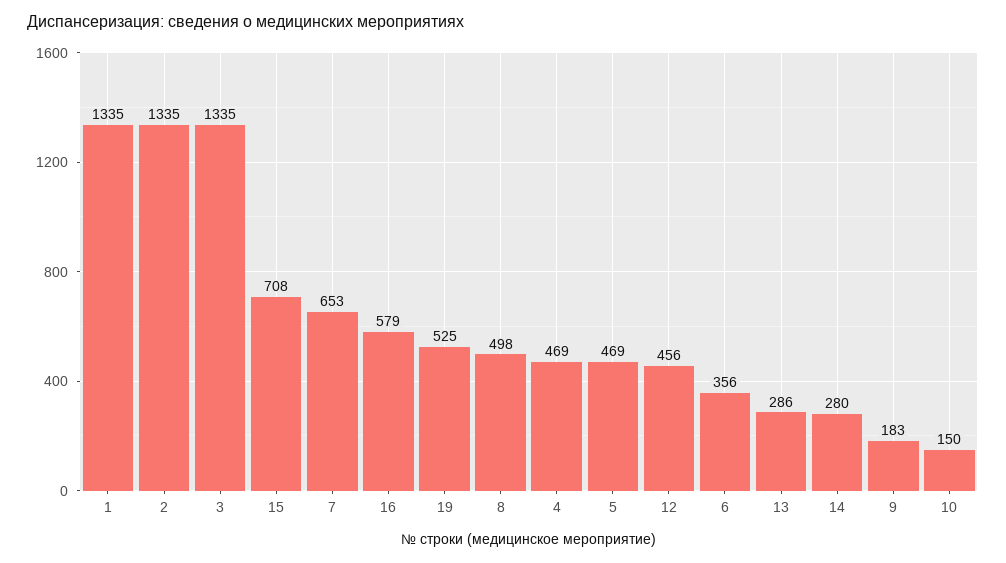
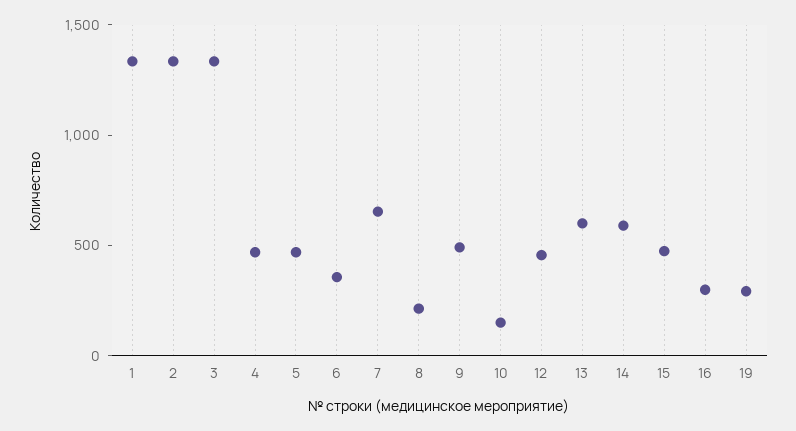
  {
    "1": 1335,
    "2": 1335,
    "3": 1335,
-   "15": 708,
+   "15": 500,
    "7": 653,
-   "16": 579,
+   "16": 300,
-   "19": 525,
+   "19": 300,
-   "8": 498,
+   "8": 200,
    "4": 469,
    "5": 469,
    "12": 456,
    "6": 356,
-   "13": 286,
+   "13": 600,
-   "14": 280,
+   "14": 600,
-   "9": 183,
+   "9": 500,
    "10": 150
  }

